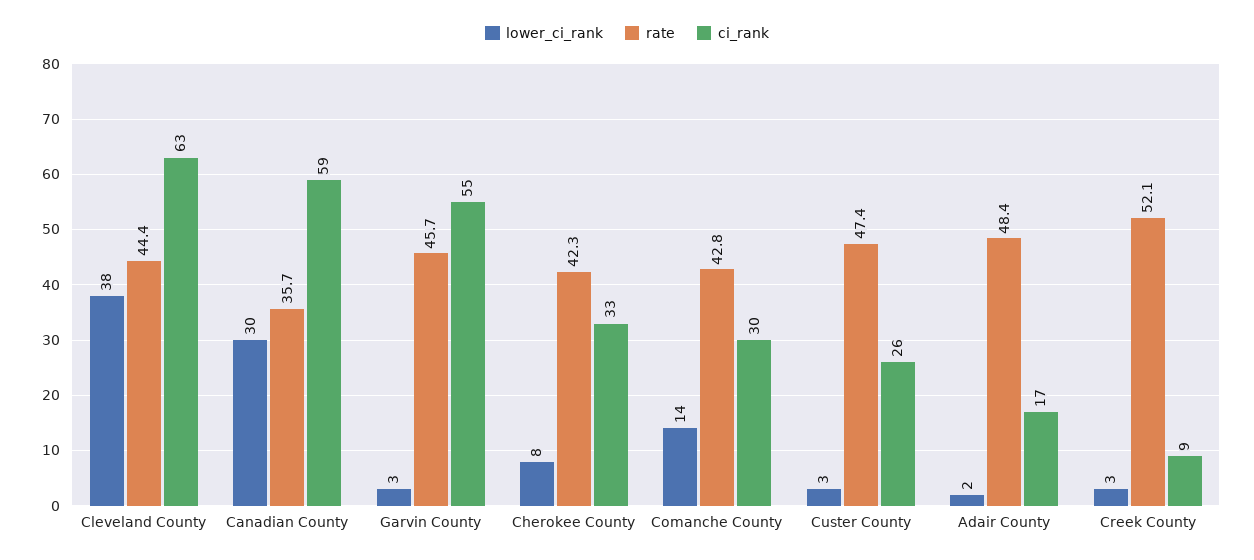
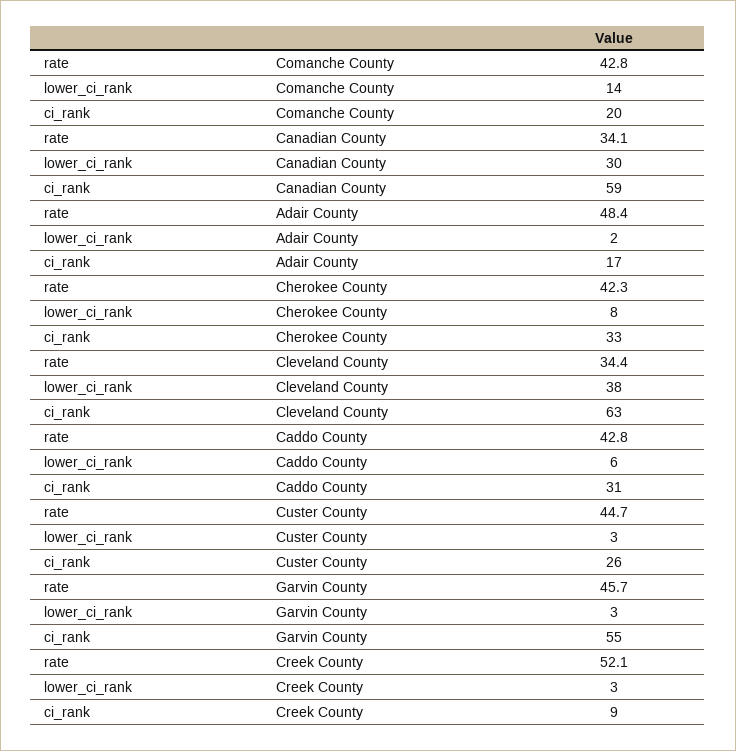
  {
    "lower_ci_rank": {
      "Cleveland County": 38,
      "Canadian County": 30,
      "Garvin County": 3,
      "Cherokee County": 8,
      "Comanche County": 14,
      "Custer County": 3,
      "Adair County": 2,
-     "Creek County": 3
+     "Creek County": 3,
+     "Caddo County": 6
    },
    "rate": {
-     "Cleveland County": 44.4,
+     "Cleveland County": 34.4,
-     "Canadian County": 35.7,
+     "Canadian County": 34.1,
      "Garvin County": 45.7,
      "Cherokee County": 42.3,
      "Comanche County": 42.8,
-     "Custer County": 47.4,
+     "Custer County": 44.7,
      "Adair County": 48.4,
-     "Creek County": 52.1
+     "Creek County": 52.1,
+     "Caddo County": 42.8
    },
    "ci_rank": {
      "Cleveland County": 63,
      "Canadian County": 59,
      "Garvin County": 55,
      "Cherokee County": 33,
-     "Comanche County": 30,
+     "Comanche County": 20,
      "Custer County": 26,
      "Adair County": 17,
-     "Creek County": 9
+     "Creek County": 9,
+     "Caddo County": 31
    }
  }

